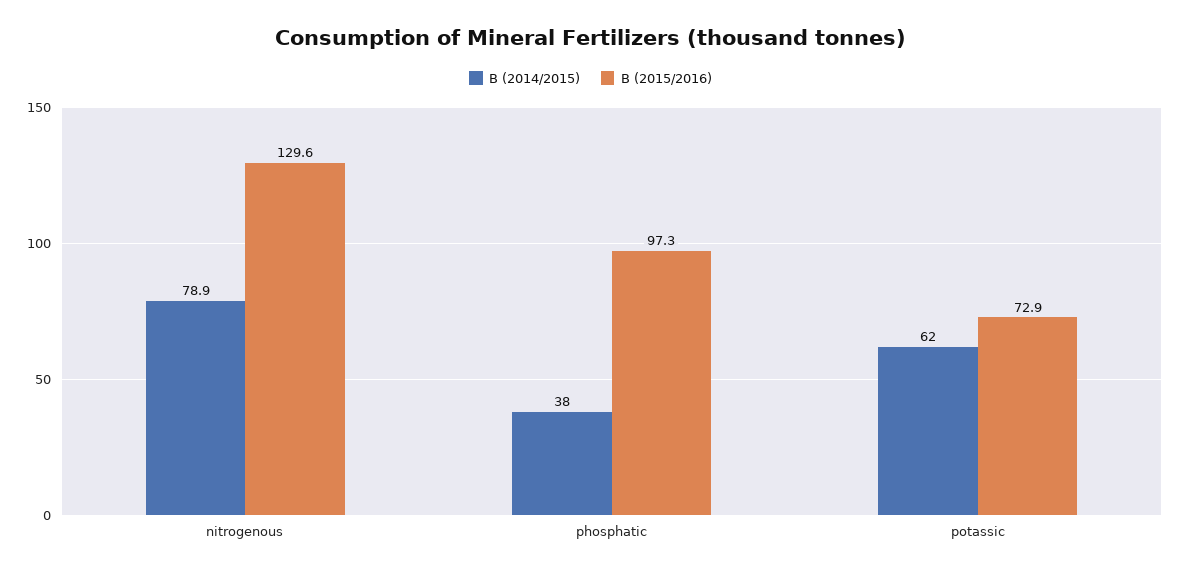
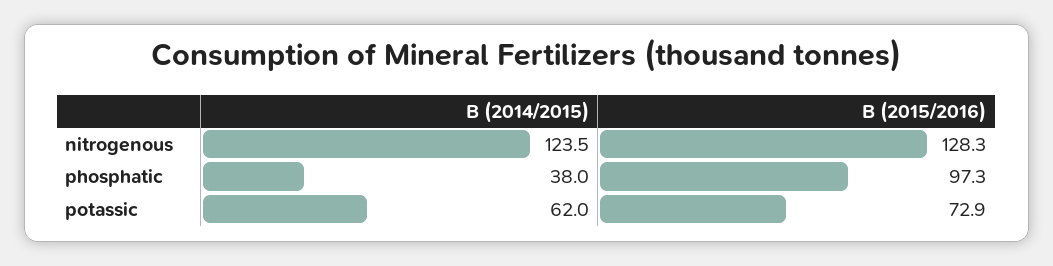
  {
    "B (2014/2015)": {
-     "nitrogenous": 78.9,
+     "nitrogenous": 123.5,
      "phosphatic": 38,
      "potassic": 62
    },
    "B (2015/2016)": {
-     "nitrogenous": 129.6,
+     "nitrogenous": 128.3,
      "phosphatic": 97.3,
      "potassic": 72.9
    }
  }

